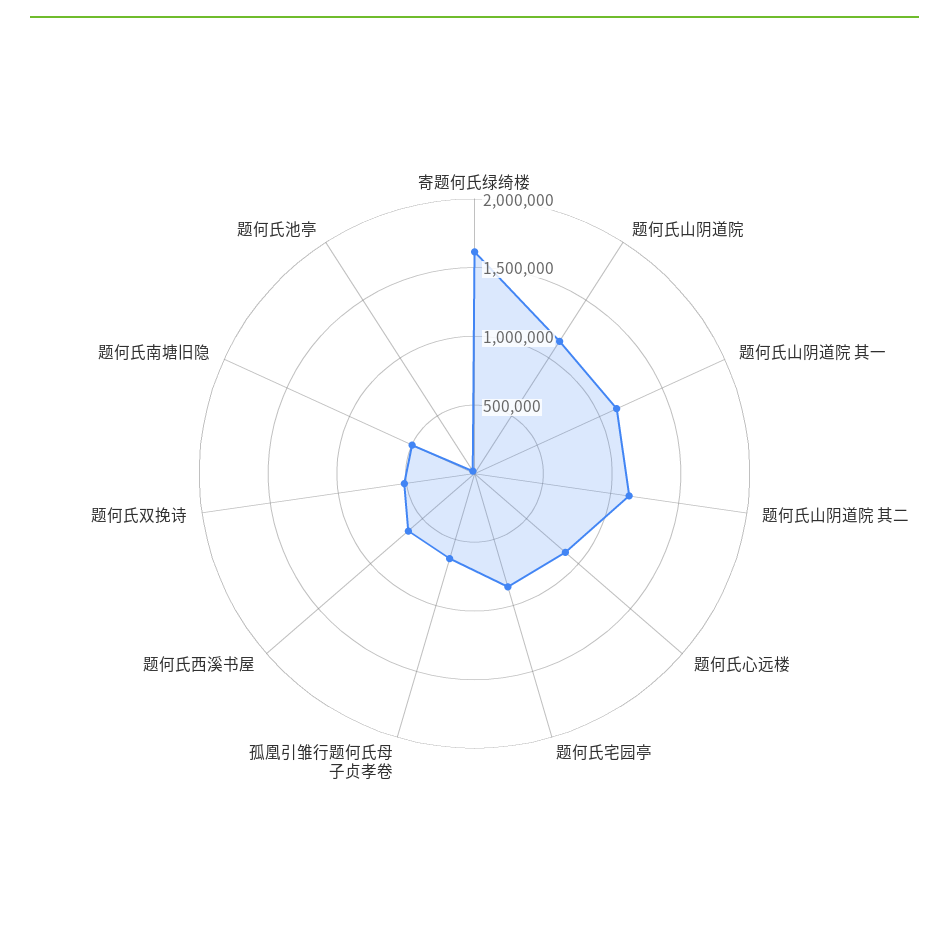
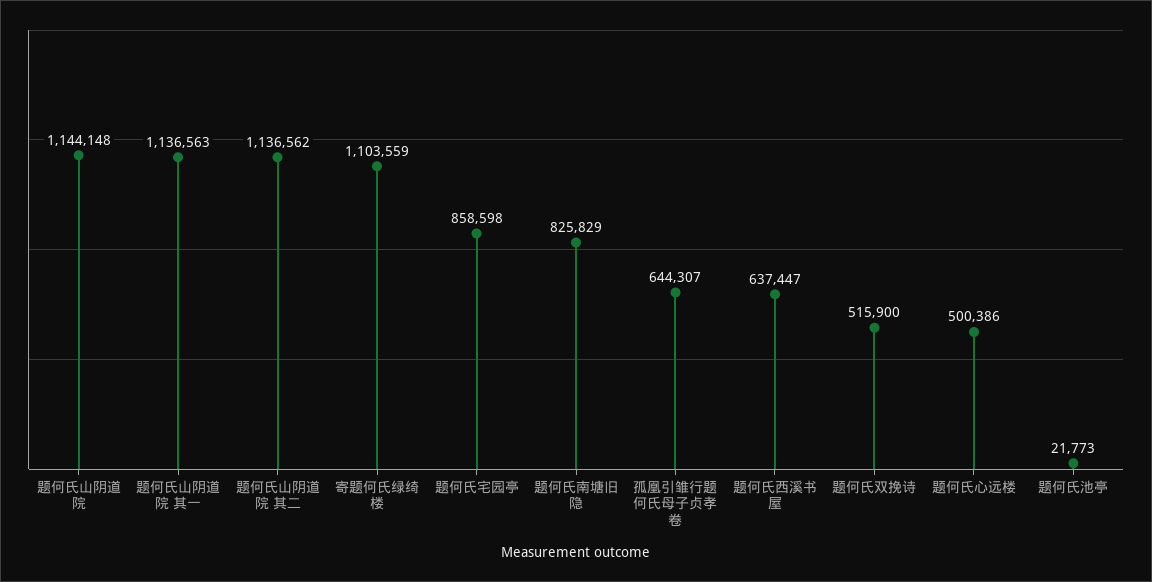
  {
-   "寄题何氏绿绮楼": 1600000,
+   "寄题何氏绿绮楼": 1103559,
    "题何氏山阴道院": 1144148,
    "题何氏山阴道院 其一": 1136563,
    "题何氏山阴道院 其二": 1136562,
-   "题何氏心远楼": 900000,
+   "题何氏心远楼": 500386,
    "题何氏宅园亭": 858598,
    "孤凰引雏行题何氏母子贞孝卷": 644307,
    "题何氏西溪书屋": 637447,
    "题何氏双挽诗": 515900,
-   "题何氏南塘旧隐": 500000,
+   "题何氏南塘旧隐": 825829,
    "题何氏池亭": 21773
  }

